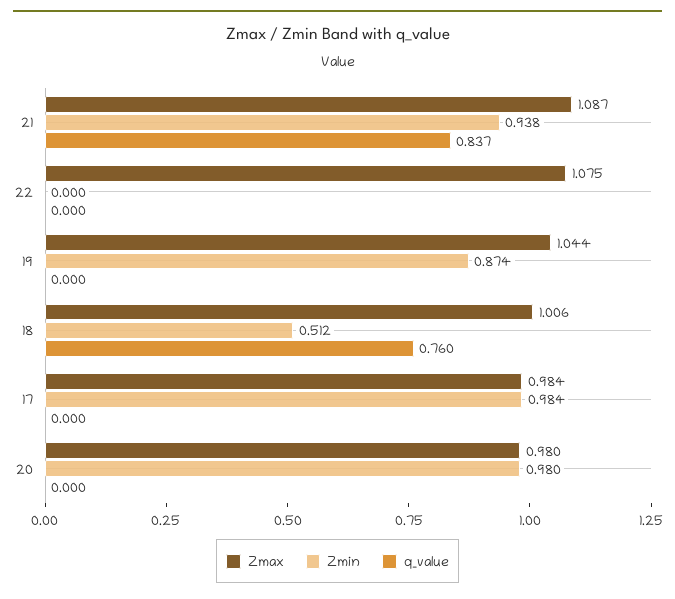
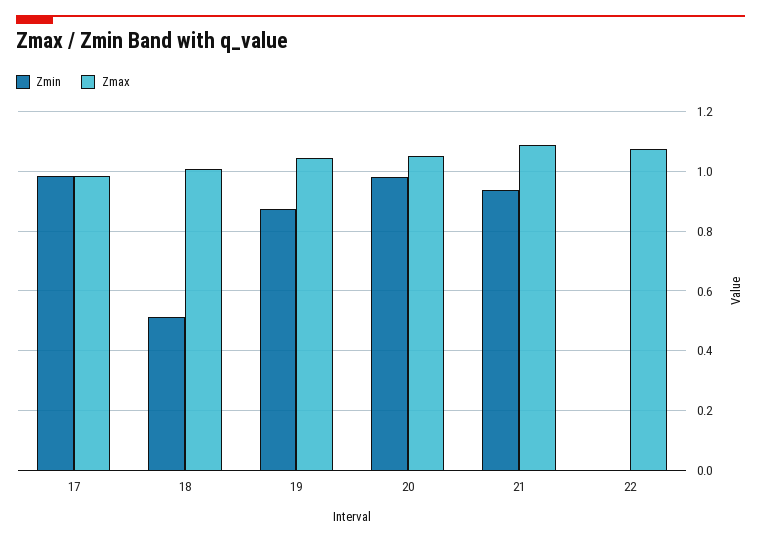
  {
    "Zmax": {
      "21": 1.087,
      "22": 1.075,
      "19": 1.044,
      "18": 1.006,
      "17": 0.984,
-     "20": 0.98
+     "20": 1.05
    },
    "Zmin": {
      "21": 0.938,
      "22": 0,
      "19": 0.874,
      "18": 0.512,
      "17": 0.984,
      "20": 0.98
-   },
+   }
-   "q_value": {
-     "21": 0.837,
-     "22": 0,
-     "19": 0,
-     "18": 0.76,
-     "17": 0,
-     "20": 0
-   }
  }

